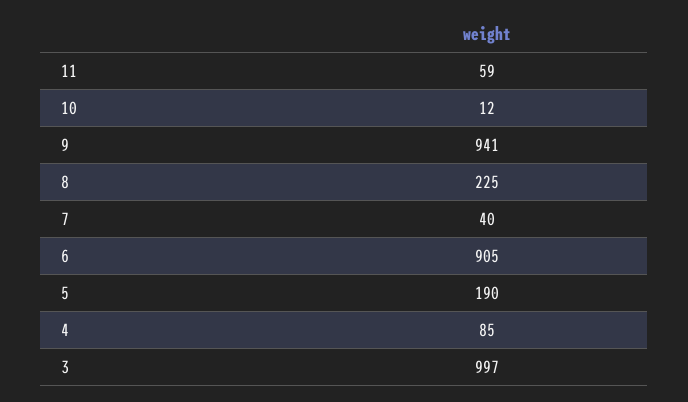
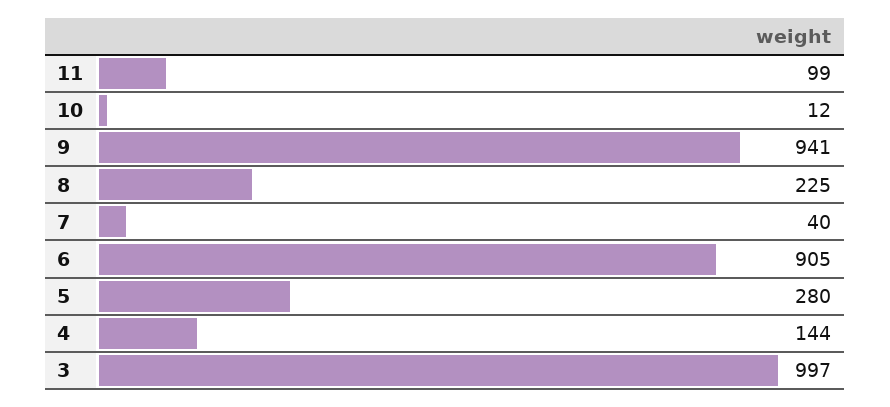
  {
-   "11": 59,
+   "11": 99,
    "10": 12,
    "9": 941,
    "8": 225,
    "7": 40,
    "6": 905,
-   "5": 190,
+   "5": 280,
-   "4": 85,
+   "4": 144,
    "3": 997
  }

